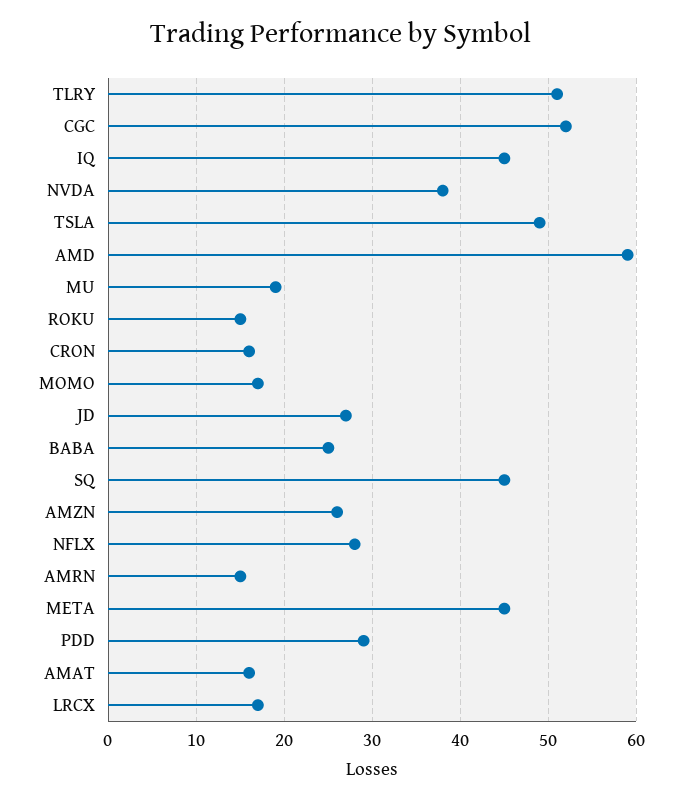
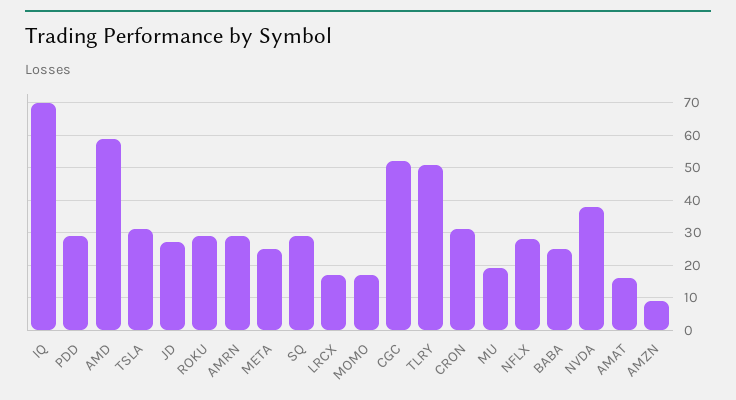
  {
    "TLRY": 51,
    "CGC": 52,
-   "IQ": 45,
+   "IQ": 70,
    "NVDA": 38,
-   "TSLA": 49,
+   "TSLA": 30,
    "AMD": 59,
    "MU": 19,
-   "ROKU": 15,
+   "ROKU": 30,
-   "CRON": 16,
+   "CRON": 30,
    "MOMO": 17,
    "JD": 27,
    "BABA": 25,
-   "SQ": 45,
+   "SQ": 30,
-   "AMZN": 26,
+   "AMZN": 10,
    "NFLX": 28,
-   "AMRN": 15,
+   "AMRN": 30,
-   "META": 45,
+   "META": 25,
    "PDD": 29,
    "AMAT": 16,
    "LRCX": 17
  }

